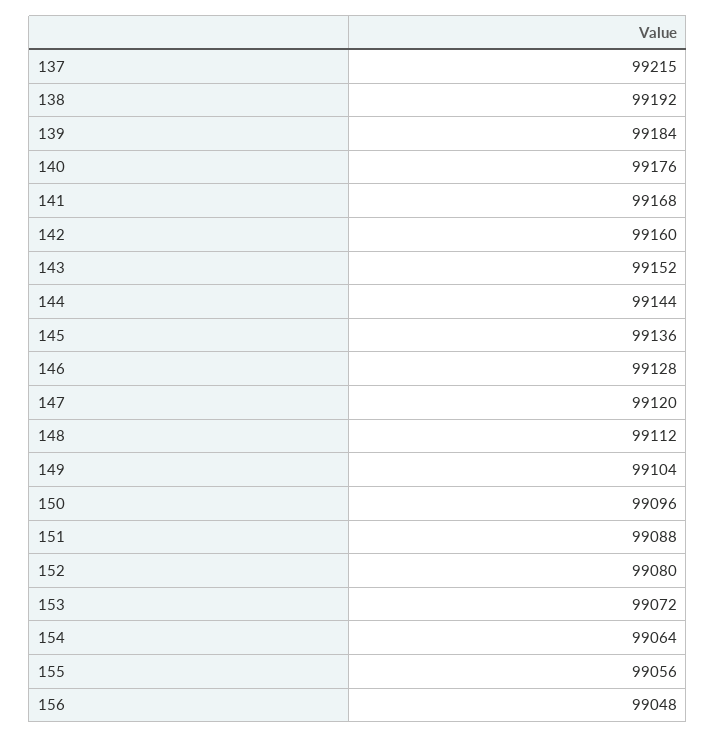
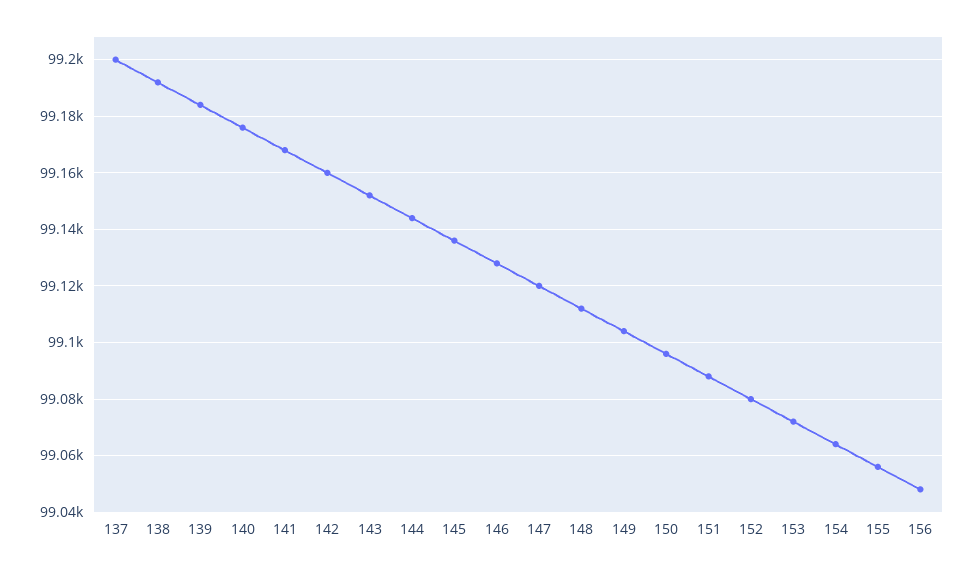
  {
-   "137": 99215,
+   "137": 99200,
    "138": 99192,
    "139": 99184,
    "140": 99176,
    "141": 99168,
    "142": 99160,
    "143": 99152,
    "144": 99144,
    "145": 99136,
    "146": 99128,
    "147": 99120,
    "148": 99112,
    "149": 99104,
    "150": 99096,
    "151": 99088,
    "152": 99080,
    "153": 99072,
    "154": 99064,
    "155": 99056,
    "156": 99048
  }

